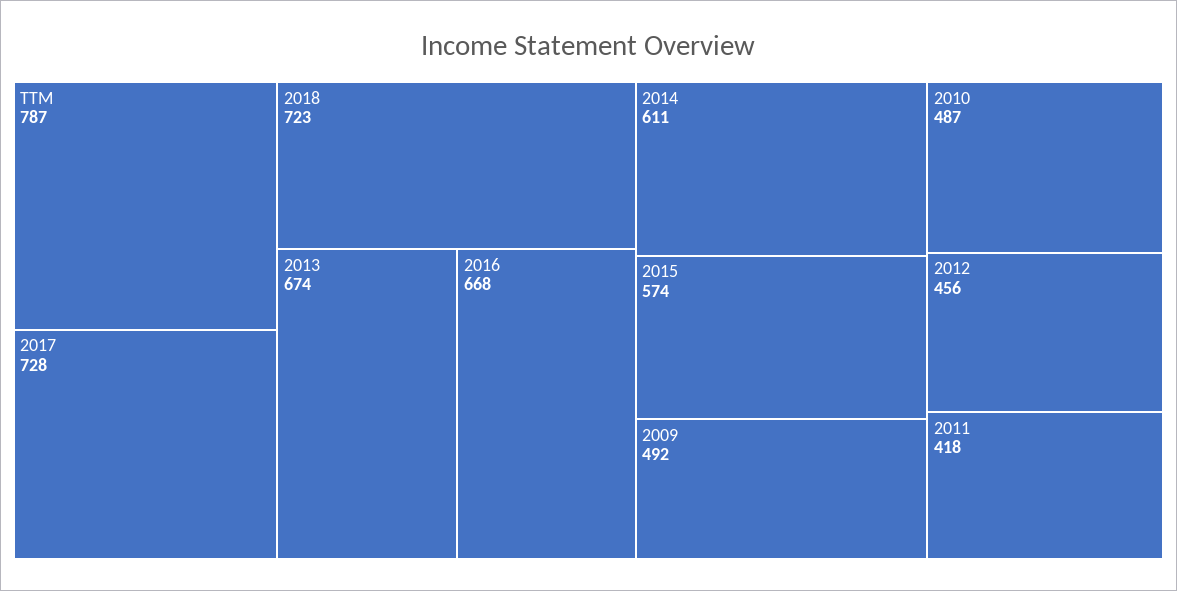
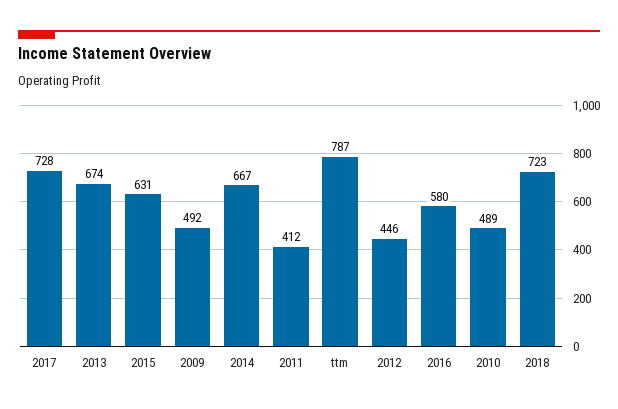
  {
    "TTM": 787,
    "2017": 728,
    "2018": 723,
    "2013": 674,
-   "2016": 668,
+   "2016": 580,
-   "2014": 611,
+   "2014": 667,
-   "2015": 574,
+   "2015": 631,
    "2009": 492,
-   "2010": 487,
+   "2010": 489,
-   "2012": 456,
+   "2012": 446,
-   "2011": 418
+   "2011": 412
  }

